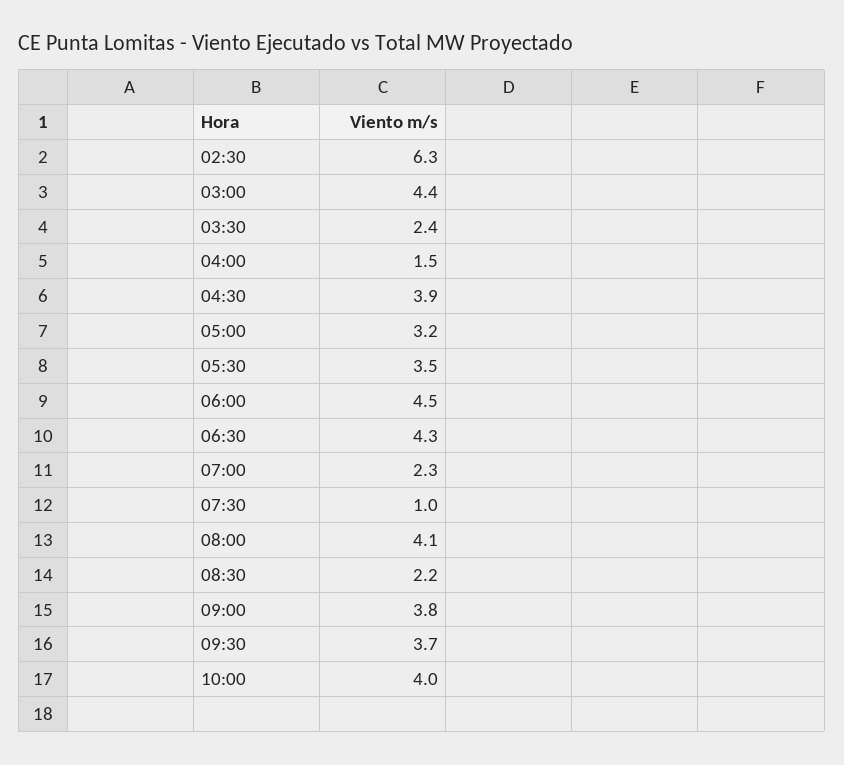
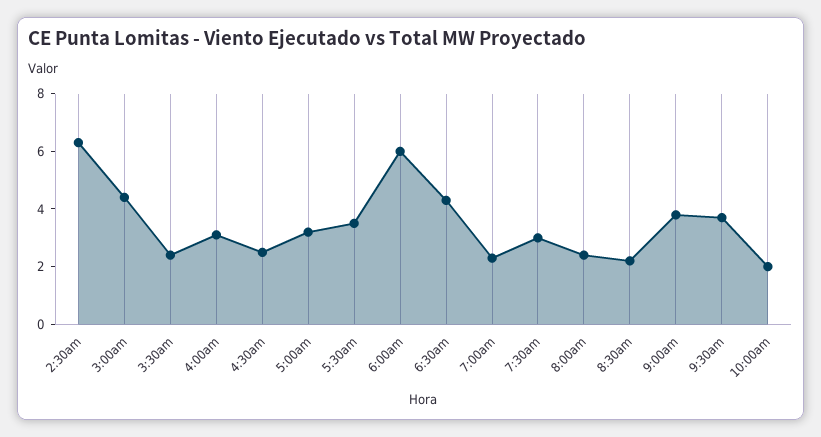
  {
    "02:30": 6.3,
    "03:00": 4.4,
    "03:30": 2.4,
-   "04:00": 1.5,
+   "04:00": 3,
-   "04:30": 3.9,
+   "04:30": 2.5,
    "05:00": 3.2,
    "05:30": 3.5,
-   "06:00": 4.5,
+   "06:00": 6,
    "06:30": 4.3,
    "07:00": 2.3,
-   "07:30": 1,
+   "07:30": 3,
-   "08:00": 4.1,
+   "08:00": 2.5,
    "08:30": 2.2,
    "09:00": 3.8,
    "09:30": 3.7,
-   "10:00": 4
+   "10:00": 2
  }

